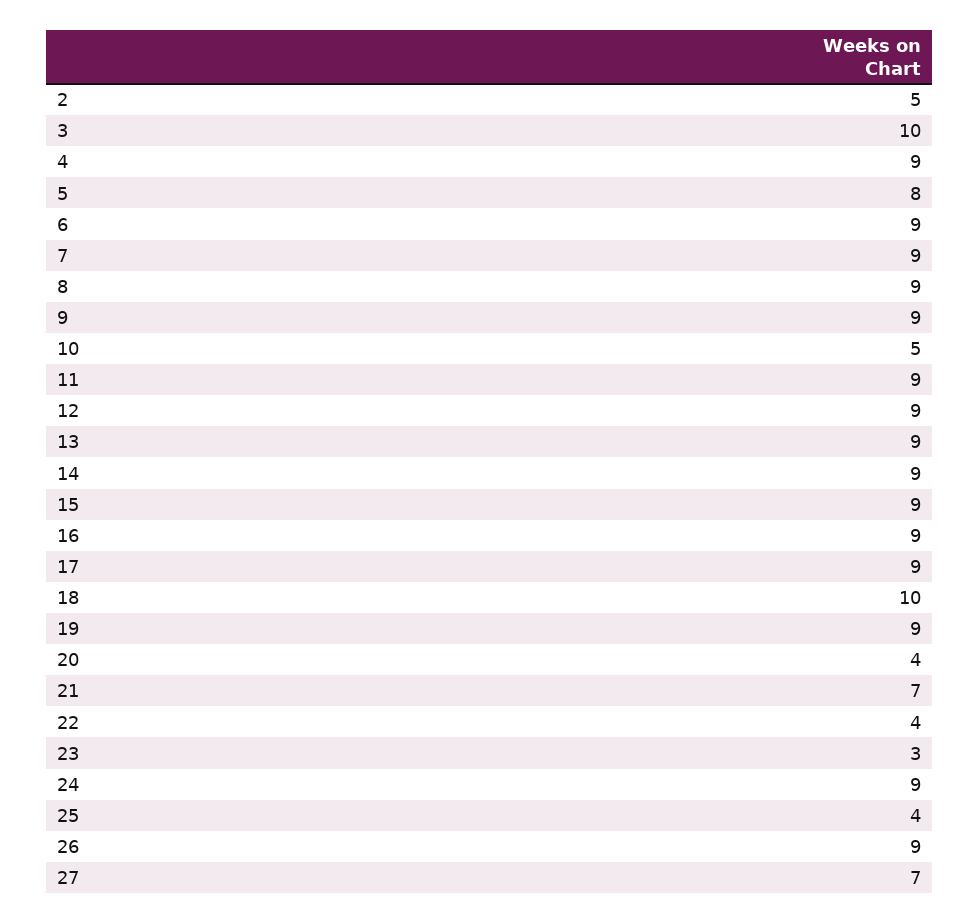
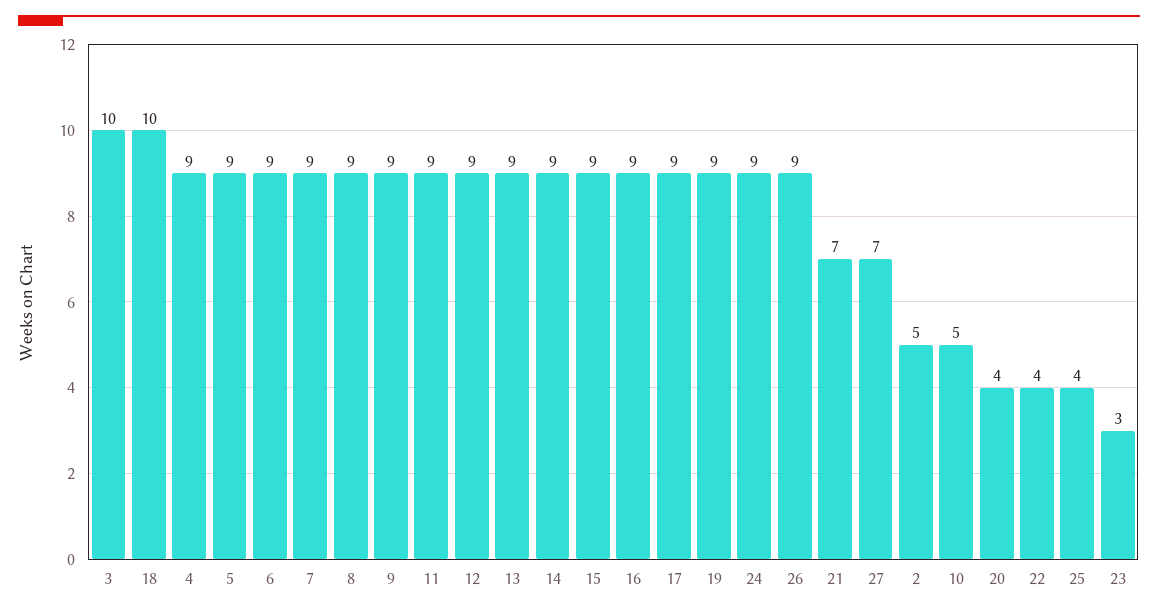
  {
    "2": 5,
    "3": 10,
    "4": 9,
-   "5": 8,
+   "5": 9,
    "6": 9,
    "7": 9,
    "8": 9,
    "9": 9,
    "10": 5,
    "11": 9,
    "12": 9,
    "13": 9,
    "14": 9,
    "15": 9,
    "16": 9,
    "17": 9,
    "18": 10,
    "19": 9,
    "20": 4,
    "21": 7,
    "22": 4,
    "23": 3,
    "24": 9,
    "25": 4,
    "26": 9,
    "27": 7
  }

